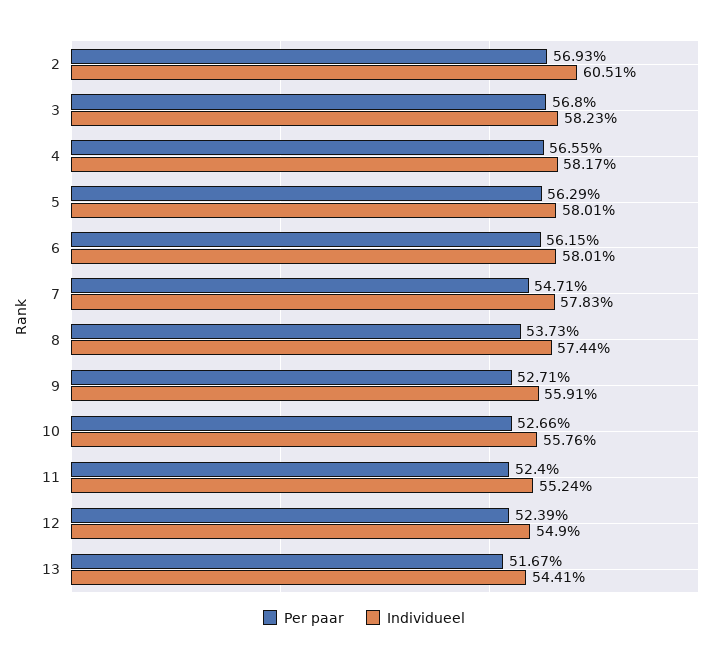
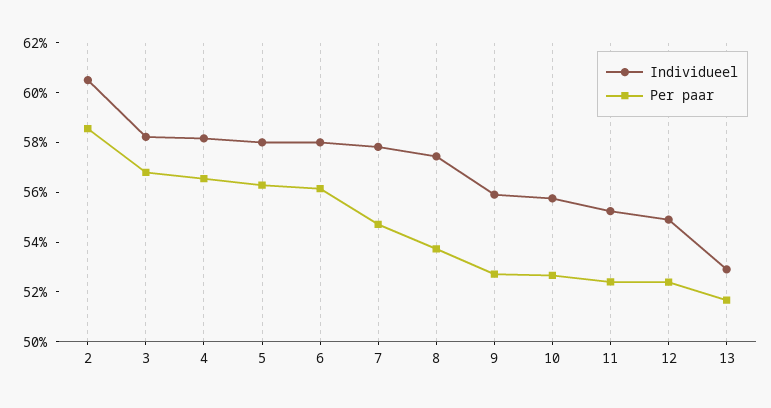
  {
    "Per paar": {
-     "2": 56.93,
+     "2": 58.5,
      "3": 56.8,
      "4": 56.55,
      "5": 56.29,
      "6": 56.15,
      "7": 54.71,
      "8": 53.73,
      "9": 52.71,
      "10": 52.66,
      "11": 52.4,
      "12": 52.39,
      "13": 51.67
    },
    "Individueel": {
      "2": 60.51,
      "3": 58.23,
      "4": 58.17,
      "5": 58.01,
      "6": 58.01,
      "7": 57.83,
      "8": 57.44,
      "9": 55.91,
      "10": 55.76,
      "11": 55.24,
      "12": 54.9,
-     "13": 54.41
+     "13": 53
    }
  }

